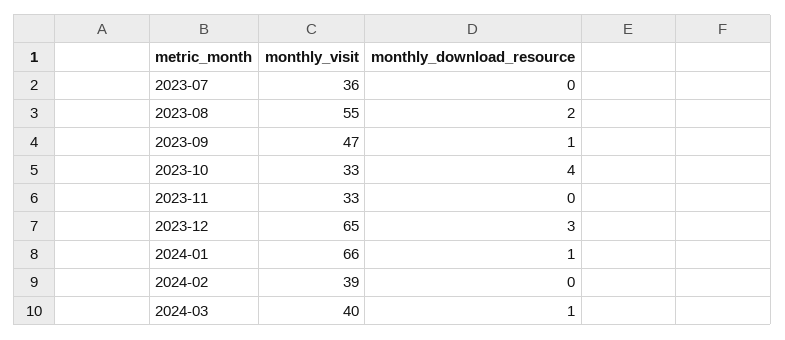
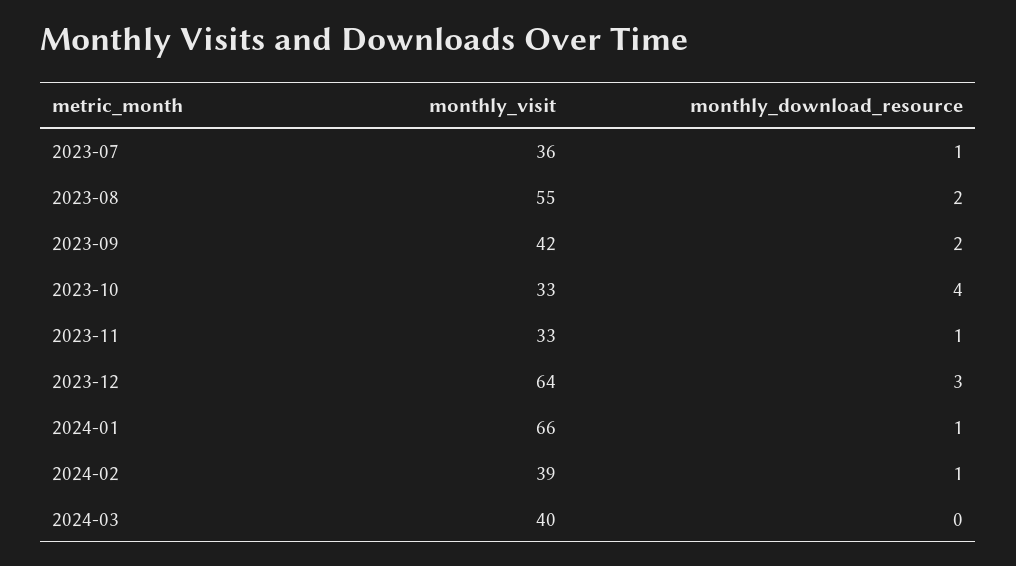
  {
    "monthly_visit": {
      "2023-07": 36,
      "2023-08": 55,
-     "2023-09": 47,
+     "2023-09": 42,
      "2023-10": 33,
      "2023-11": 33,
-     "2023-12": 65,
+     "2023-12": 64,
      "2024-01": 66,
      "2024-02": 39,
      "2024-03": 40
    },
    "monthly_download_resource": {
-     "2023-07": 0,
+     "2023-07": 1,
      "2023-08": 2,
-     "2023-09": 1,
+     "2023-09": 2,
      "2023-10": 4,
-     "2023-11": 0,
+     "2023-11": 1,
      "2023-12": 3,
      "2024-01": 1,
-     "2024-02": 0,
+     "2024-02": 1,
-     "2024-03": 1
+     "2024-03": 0
    }
  }

